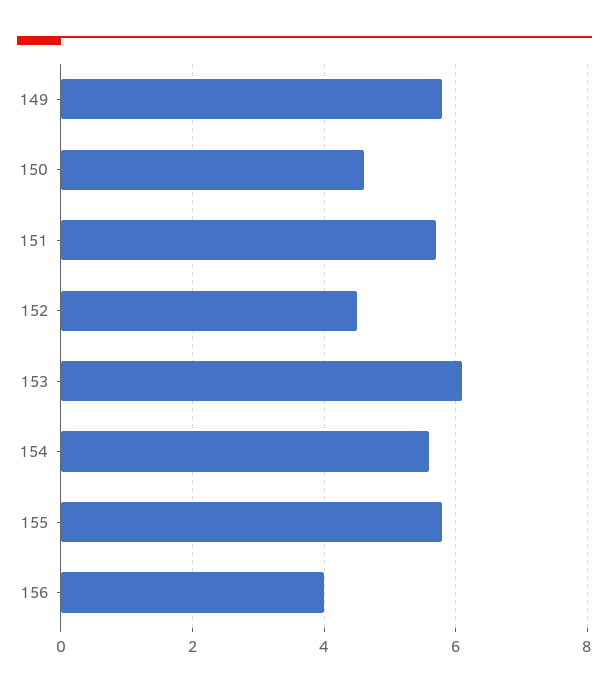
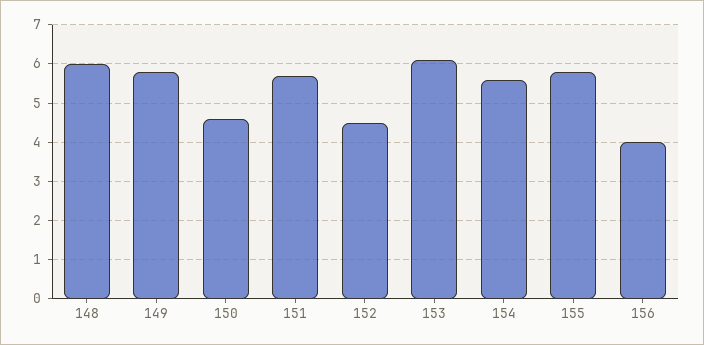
  {
    "149": 6,
    "150": 4.5,
    "151": 5.5,
    "152": 4.5,
    "153": 6,
    "154": 5.5,
    "155": 6,
-   "156": 4
+   "156": 4,
+   "148": 6
  }

